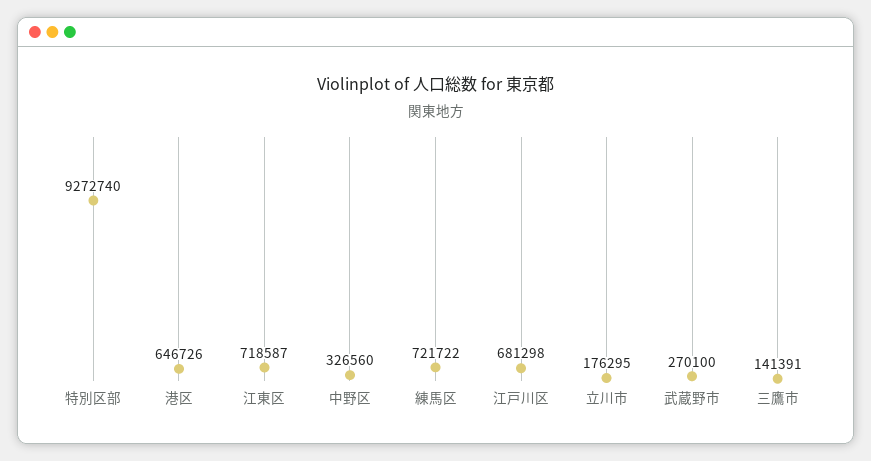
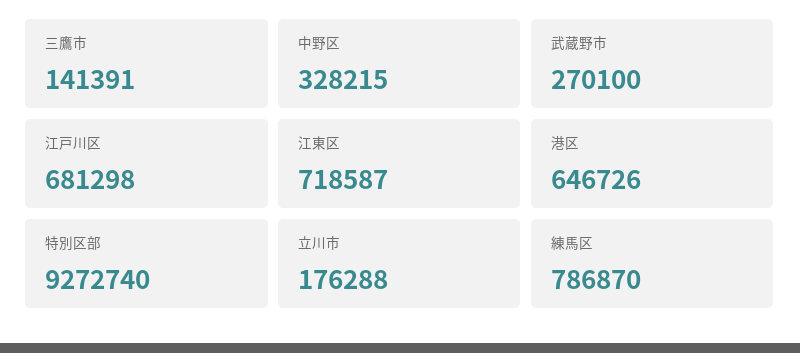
  {
    "特別区部": 9272740,
    "港区": 646726,
    "江東区": 718587,
-   "中野区": 326560,
+   "中野区": 328215,
-   "練馬区": 721722,
+   "練馬区": 786870,
    "江戸川区": 681298,
-   "立川市": 176295,
+   "立川市": 176288,
    "武蔵野市": 270100,
    "三鷹市": 141391
  }

